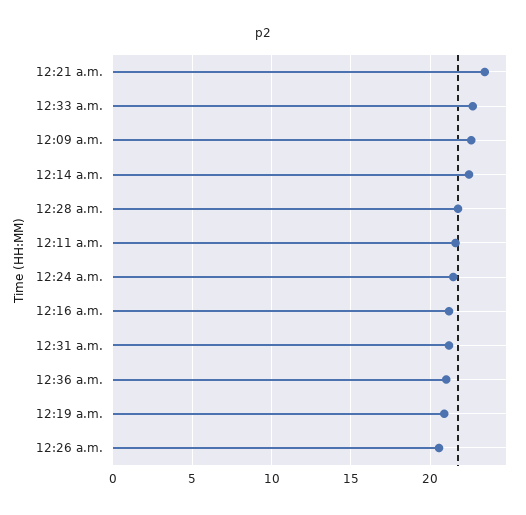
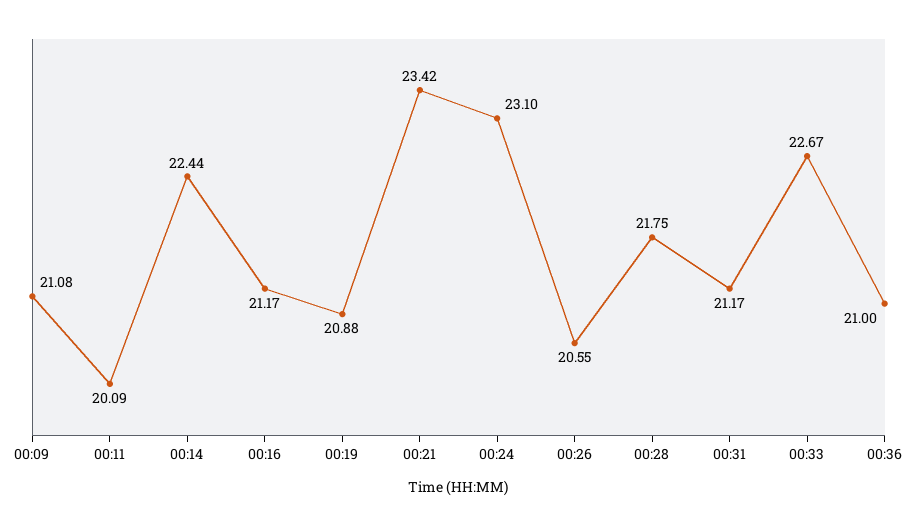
  {
    "12:21 a.m.": 23.42,
    "12:33 a.m.": 22.67,
-   "12:09 a.m.": 22.5,
+   "12:09 a.m.": 21.08,
    "12:14 a.m.": 22.44,
    "12:28 a.m.": 21.75,
-   "12:11 a.m.": 21.5,
+   "12:11 a.m.": 20.09,
-   "12:24 a.m.": 21.5,
+   "12:24 a.m.": 23.1,
    "12:16 a.m.": 21.17,
    "12:31 a.m.": 21.17,
    "12:36 a.m.": 21,
    "12:19 a.m.": 20.88,
    "12:26 a.m.": 20.55
  }

